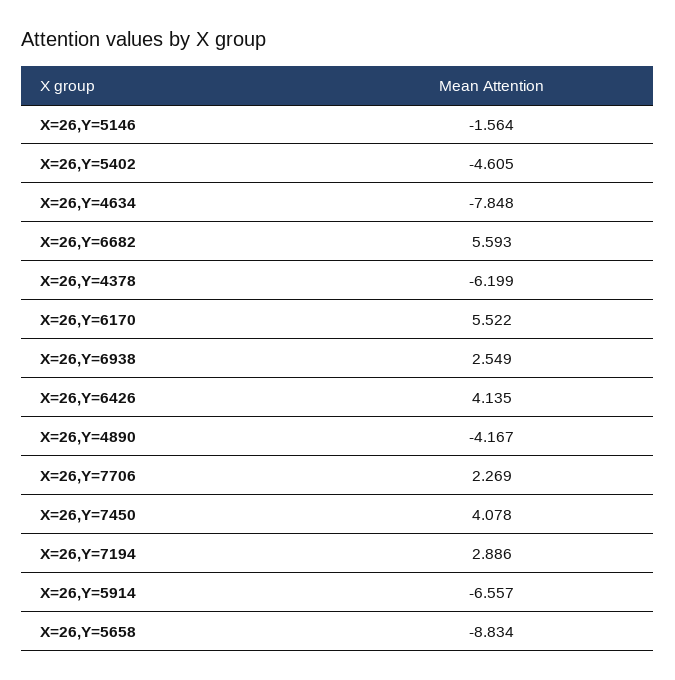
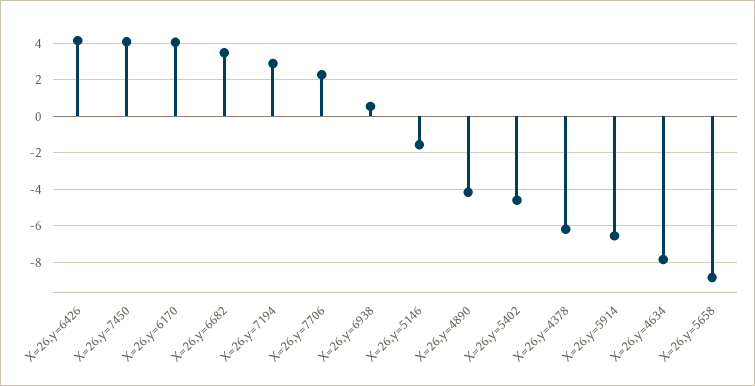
  {
    "X=26,Y=5146": -1.564,
    "X=26,Y=5402": -4.605,
    "X=26,Y=4634": -7.848,
-   "X=26,Y=6682": 5.593,
+   "X=26,Y=6682": 3.5,
    "X=26,Y=4378": -6.199,
-   "X=26,Y=6170": 5.522,
+   "X=26,Y=6170": 4,
-   "X=26,Y=6938": 2.549,
+   "X=26,Y=6938": 0.5,
    "X=26,Y=6426": 4.135,
    "X=26,Y=4890": -4.167,
    "X=26,Y=7706": 2.269,
    "X=26,Y=7450": 4.078,
    "X=26,Y=7194": 2.886,
    "X=26,Y=5914": -6.557,
    "X=26,Y=5658": -8.834
  }

